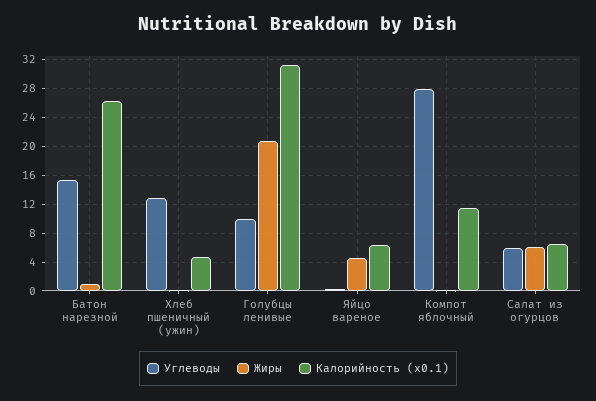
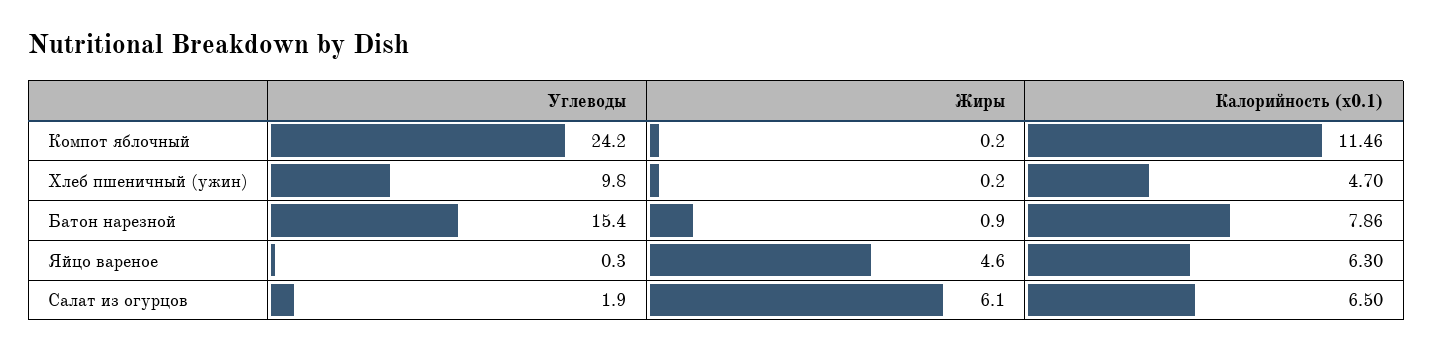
  {
    "Углеводы": {
      "Батон нарезной": 15.4,
-     "Хлеб пшеничный (ужин)": 13,
+     "Хлеб пшеничный (ужин)": 9.8,
-     "Голубцы ленивые": 10,
      "Яйцо вареное": 0.3,
-     "Компот яблочный": 28,
+     "Компот яблочный": 24.2,
-     "Салат из огурцов": 6
+     "Салат из огурцов": 1.9
    },
    "Жиры": {
      "Батон нарезной": 0.9,
      "Хлеб пшеничный (ужин)": 0.2,
-     "Голубцы ленивые": 21,
      "Яйцо вареное": 4.6,
      "Компот яблочный": 0.2,
      "Салат из огурцов": 6.1
    },
    "Калорийность (x0.1)": {
-     "Батон нарезной": 26,
+     "Батон нарезной": 7.86,
      "Хлеб пшеничный (ужин)": 4.7,
-     "Голубцы ленивые": 31,
      "Яйцо вареное": 6.3,
      "Компот яблочный": 11.46,
      "Салат из огурцов": 6.5
    }
  }

